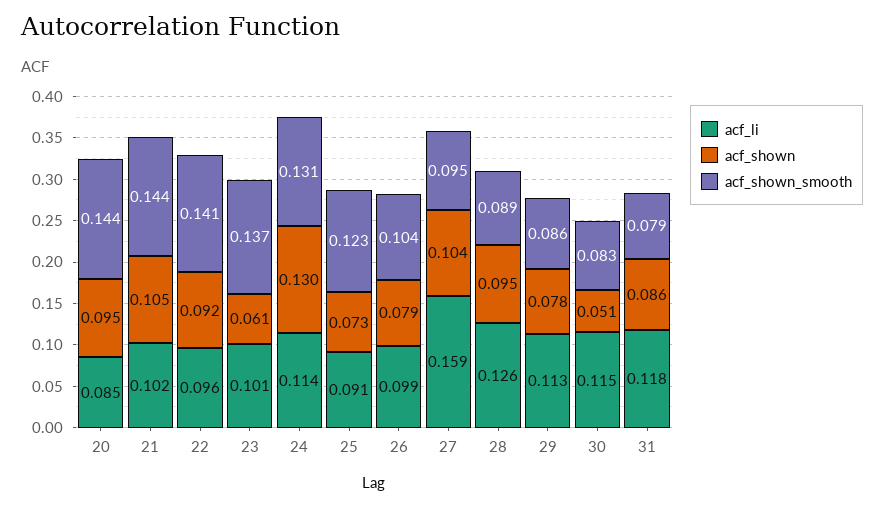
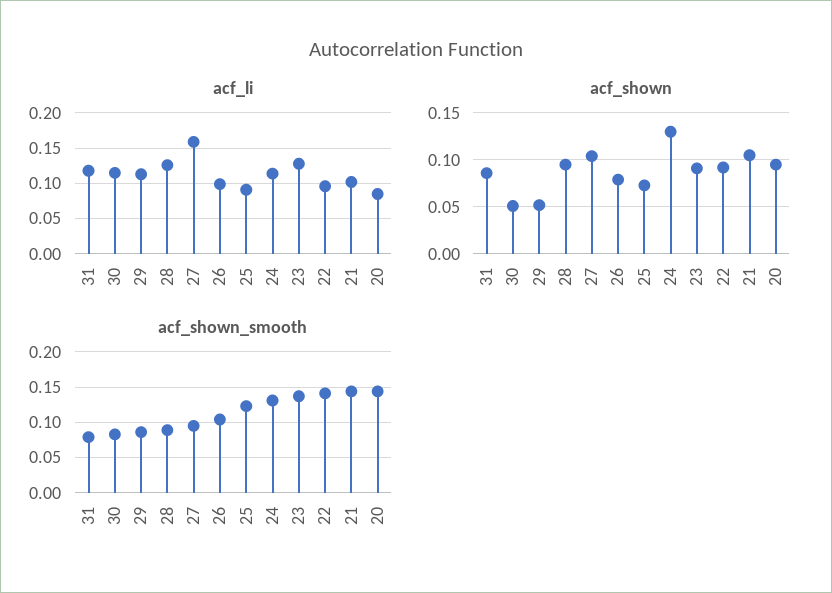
  {
    "acf_li": {
      "20": 0.085,
      "21": 0.102,
      "22": 0.096,
-     "23": 0.101,
+     "23": 0.13,
      "24": 0.114,
      "25": 0.091,
      "26": 0.099,
      "27": 0.159,
      "28": 0.126,
      "29": 0.113,
      "30": 0.115,
      "31": 0.118
    },
    "acf_shown": {
      "20": 0.095,
      "21": 0.105,
      "22": 0.092,
-     "23": 0.061,
+     "23": 0.09,
      "24": 0.13,
      "25": 0.073,
      "26": 0.079,
      "27": 0.104,
      "28": 0.095,
-     "29": 0.078,
+     "29": 0.05,
      "30": 0.051,
      "31": 0.086
    },
    "acf_shown_smooth": {
      "20": 0.144,
      "21": 0.144,
      "22": 0.141,
      "23": 0.137,
      "24": 0.131,
      "25": 0.123,
      "26": 0.104,
      "27": 0.095,
      "28": 0.089,
      "29": 0.086,
      "30": 0.083,
      "31": 0.079
    }
  }

